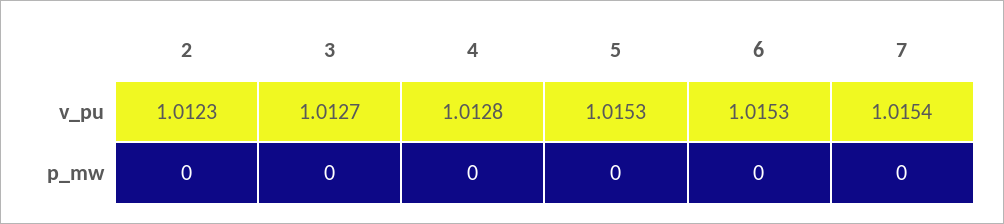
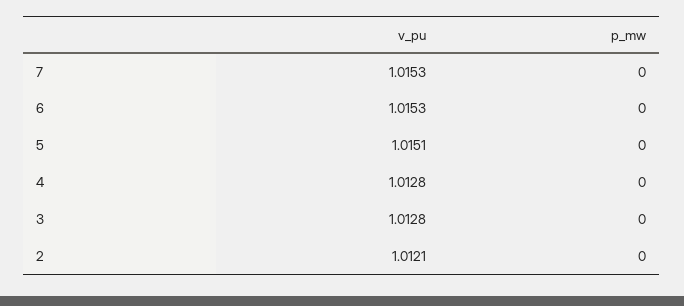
  {
    "2": {
-     "v_pu": 1.0123,
+     "v_pu": 1.0121,
      "p_mw": 0
    },
    "3": {
-     "v_pu": 1.0127,
+     "v_pu": 1.0128,
      "p_mw": 0
    },
    "4": {
      "v_pu": 1.0128,
      "p_mw": 0
    },
    "5": {
-     "v_pu": 1.0153,
+     "v_pu": 1.0151,
      "p_mw": 0
    },
    "6": {
      "v_pu": 1.0153,
      "p_mw": 0
    },
    "7": {
-     "v_pu": 1.0154,
+     "v_pu": 1.0153,
      "p_mw": 0
    }
  }

